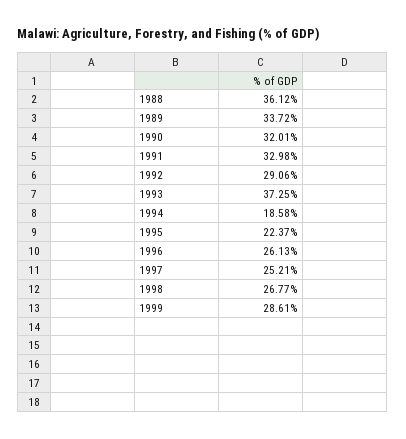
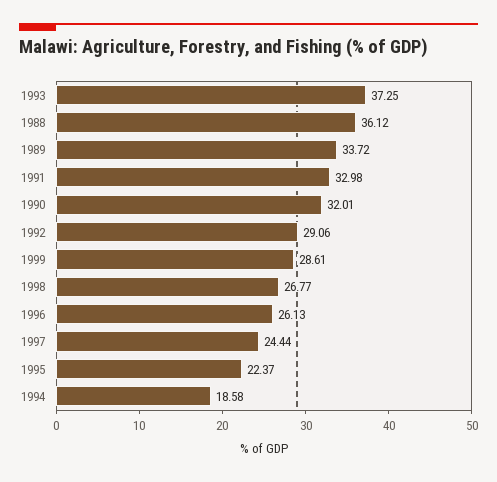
  {
    "1988": 36.12,
    "1989": 33.72,
    "1990": 32.01,
    "1991": 32.98,
    "1992": 29.06,
    "1993": 37.25,
    "1994": 18.58,
    "1995": 22.37,
    "1996": 26.13,
-   "1997": 25.21,
+   "1997": 24.44,
    "1998": 26.77,
    "1999": 28.61
  }

